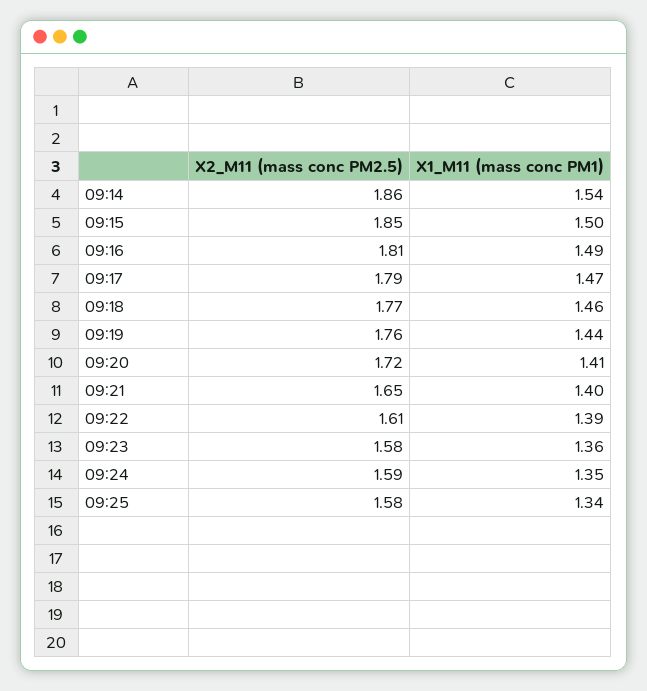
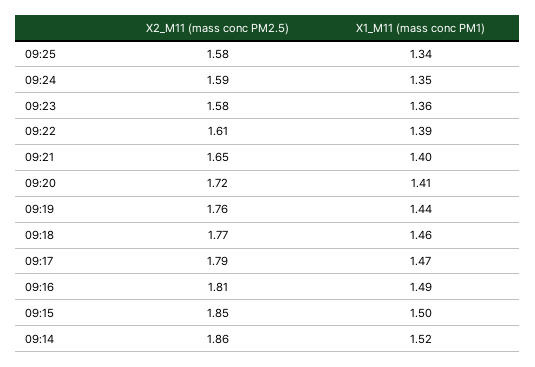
  {
    "X2_M11 (mass conc PM2.5)": {
      "09:14": 1.86,
      "09:15": 1.85,
      "09:16": 1.81,
      "09:17": 1.79,
      "09:18": 1.77,
      "09:19": 1.76,
      "09:20": 1.72,
      "09:21": 1.65,
      "09:22": 1.61,
      "09:23": 1.58,
      "09:24": 1.59,
      "09:25": 1.58
    },
    "X1_M11 (mass conc PM1)": {
-     "09:14": 1.54,
+     "09:14": 1.52,
      "09:15": 1.5,
      "09:16": 1.49,
      "09:17": 1.47,
      "09:18": 1.46,
      "09:19": 1.44,
      "09:20": 1.41,
      "09:21": 1.4,
      "09:22": 1.39,
      "09:23": 1.36,
      "09:24": 1.35,
      "09:25": 1.34
    }
  }

